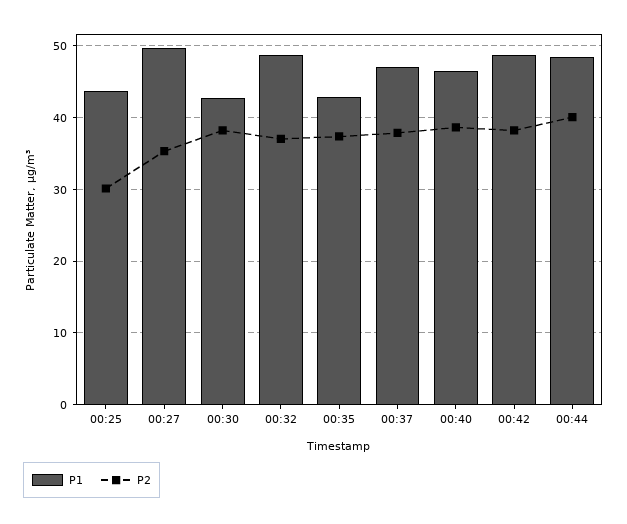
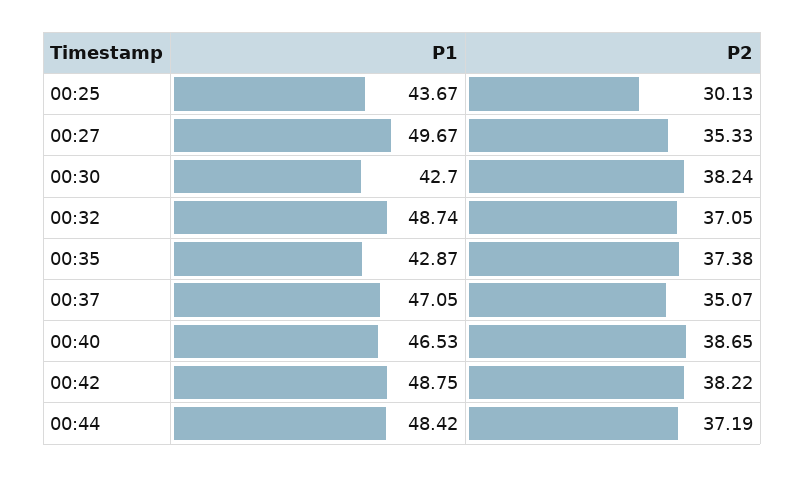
  {
    "P1": {
      "00:25": 43.67,
      "00:27": 49.67,
      "00:30": 42.7,
      "00:32": 48.74,
      "00:35": 42.87,
      "00:37": 47.05,
      "00:40": 46.53,
      "00:42": 48.75,
      "00:44": 48.42
    },
    "P2": {
      "00:25": 30.13,
      "00:27": 35.33,
      "00:30": 38.24,
      "00:32": 37.05,
      "00:35": 37.38,
-     "00:37": 38,
+     "00:37": 35.07,
      "00:40": 38.65,
      "00:42": 38.22,
-     "00:44": 40
+     "00:44": 37.19
    }
  }

